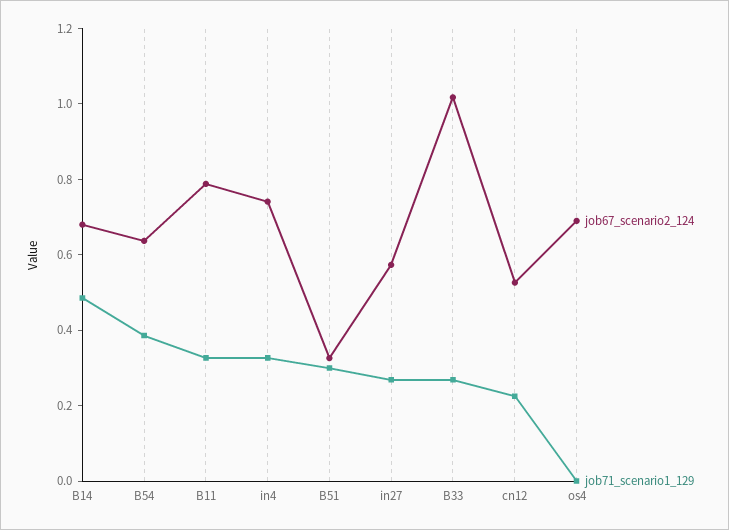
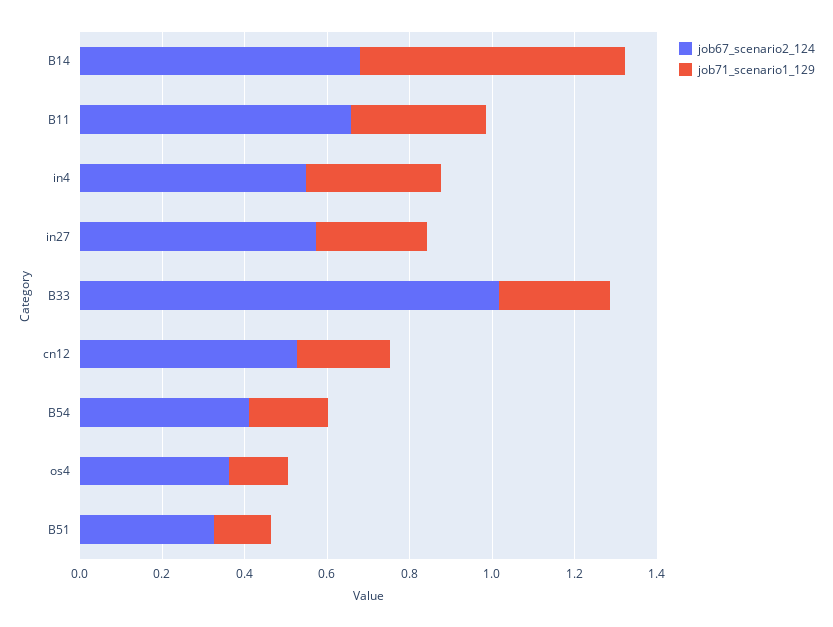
  {
    "job67_scenario2_124": {
      "B14": 0.7,
-     "B54": 0.65,
+     "B54": 0.4,
-     "B11": 0.8,
+     "B11": 0.65,
-     "in4": 0.75,
+     "in4": 0.55,
      "B51": 0.35,
      "in27": 0.55,
      "B33": 1,
      "cn12": 0.55,
-     "os4": 0.7
+     "os4": 0.35
    },
    "job71_scenario1_129": {
-     "B14": 0.5,
+     "B14": 0.65,
-     "B54": 0.4,
+     "B54": 0.2,
      "B11": 0.35,
      "in4": 0.35,
-     "B51": 0.3,
+     "B51": 0.15,
      "in27": 0.25,
      "B33": 0.25,
      "cn12": 0.25,
-     "os4": 0
+     "os4": 0.15
    }
  }

